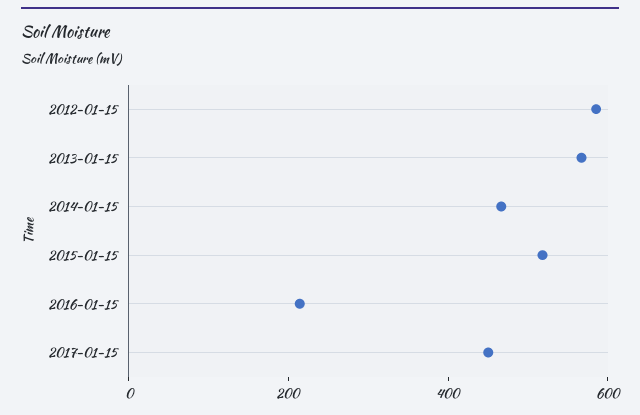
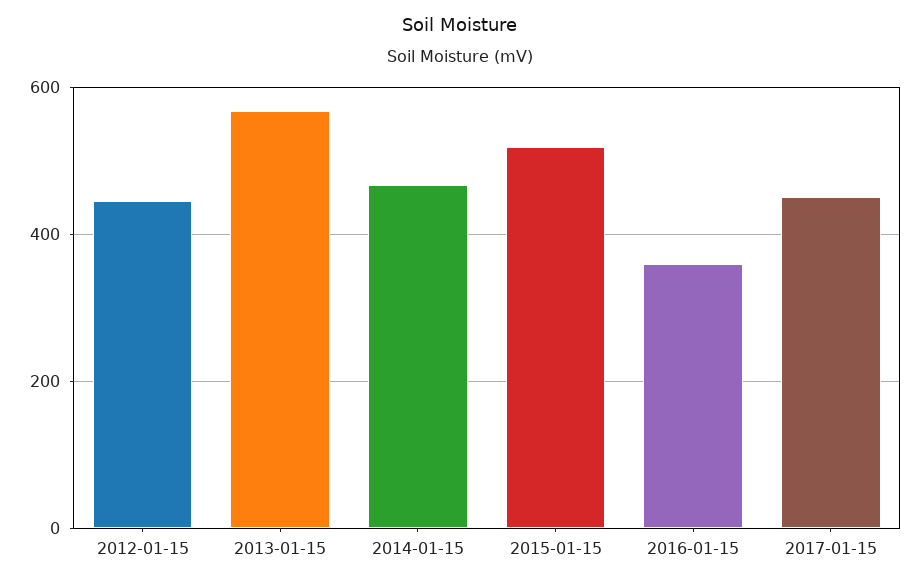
  {
-   "2012-01-15": 600,
+   "2012-01-15": 440,
    "2013-01-15": 560,
    "2014-01-15": 460,
    "2015-01-15": 520,
-   "2016-01-15": 200,
+   "2016-01-15": 360,
    "2017-01-15": 460
  }

